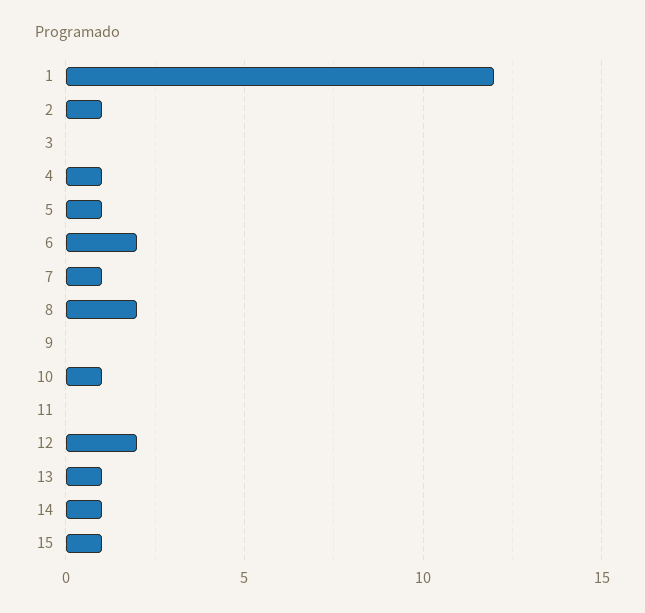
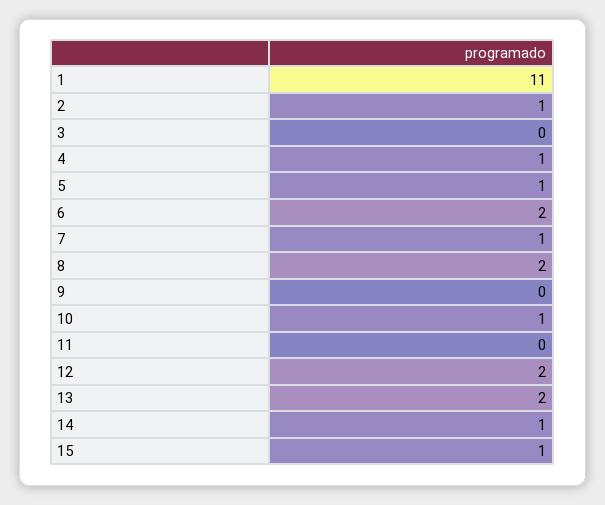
  {
-   "1": 12,
+   "1": 11,
    "2": 1,
    "3": 0,
    "4": 1,
    "5": 1,
    "6": 2,
    "7": 1,
    "8": 2,
    "9": 0,
    "10": 1,
    "11": 0,
    "12": 2,
-   "13": 1,
+   "13": 2,
    "14": 1,
    "15": 1
  }

